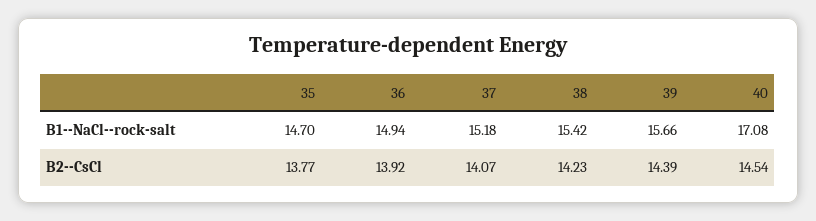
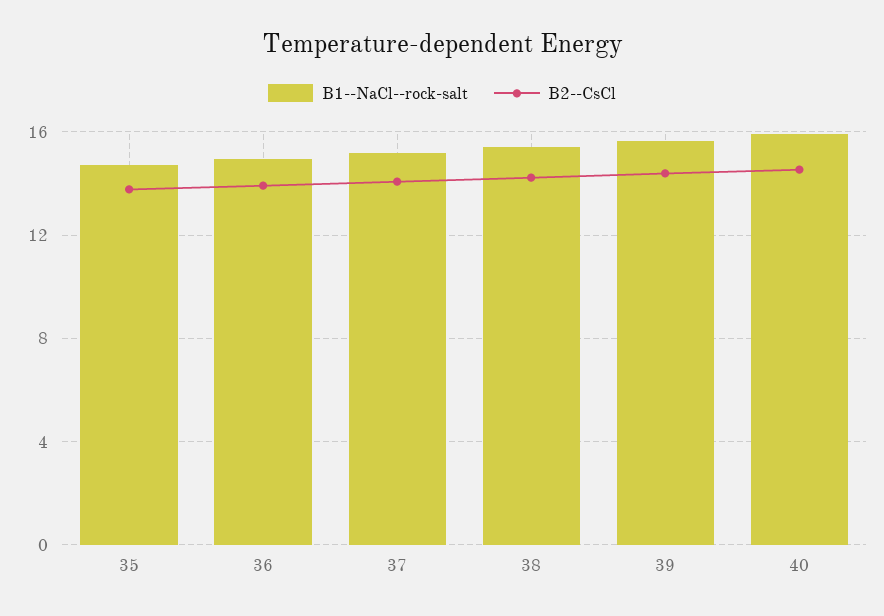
  {
    "B1--NaCl--rock-salt": {
      "35": 14.7,
      "36": 14.94,
      "37": 15.18,
      "38": 15.42,
      "39": 15.66,
-     "40": 17.08
+     "40": 16
    },
    "B2--CsCl": {
      "35": 13.77,
      "36": 13.92,
      "37": 14.07,
      "38": 14.23,
      "39": 14.39,
      "40": 14.54
    }
  }

